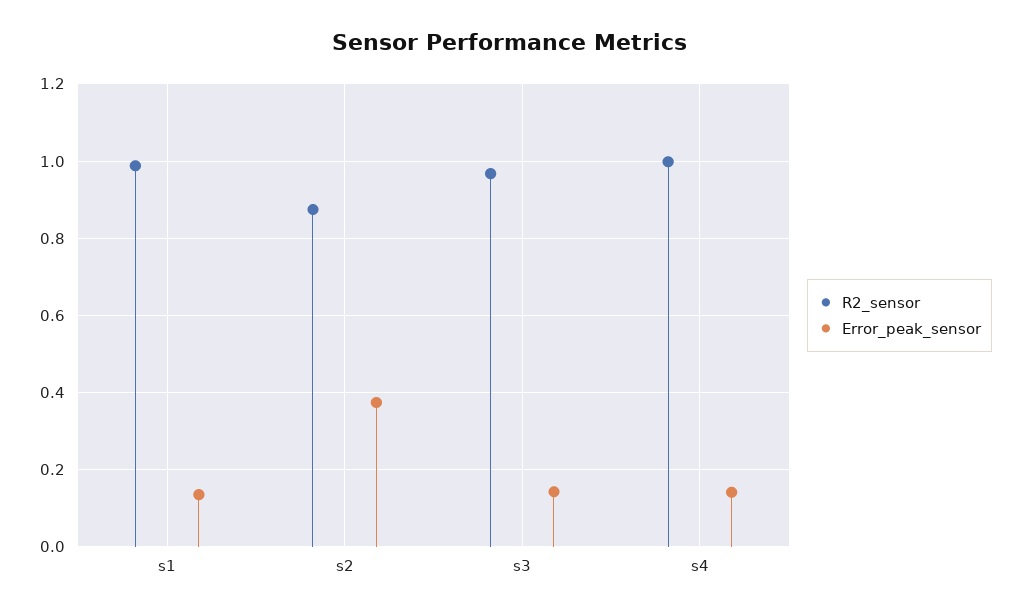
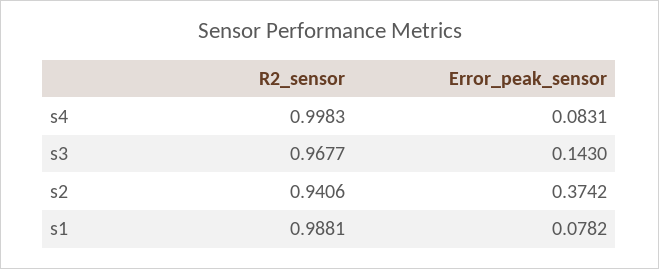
  {
    "R2_sensor": {
      "s1": 0.9881,
-     "s2": 0.88,
+     "s2": 0.9406,
      "s3": 0.9677,
      "s4": 0.9983
    },
    "Error_peak_sensor": {
-     "s1": 0.14,
+     "s1": 0.0782,
      "s2": 0.3742,
      "s3": 0.143,
-     "s4": 0.14
+     "s4": 0.0831
    }
  }

